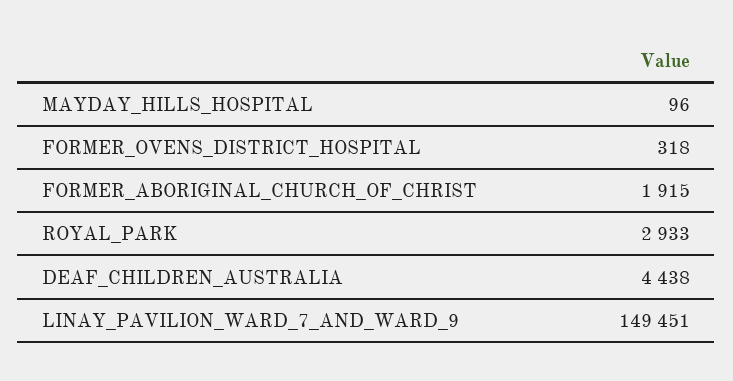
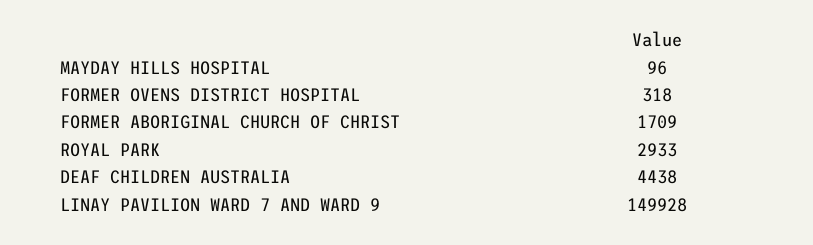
  {
    "MAYDAY_HILLS_HOSPITAL": 96,
    "FORMER_OVENS_DISTRICT_HOSPITAL": 318,
-   "FORMER_ABORIGINAL_CHURCH_OF_CHRIST": 1915,
+   "FORMER_ABORIGINAL_CHURCH_OF_CHRIST": 1709,
    "ROYAL_PARK": 2933,
    "DEAF_CHILDREN_AUSTRALIA": 4438,
-   "LINAY_PAVILION_WARD_7_AND_WARD_9": 149451
+   "LINAY_PAVILION_WARD_7_AND_WARD_9": 149928
  }

